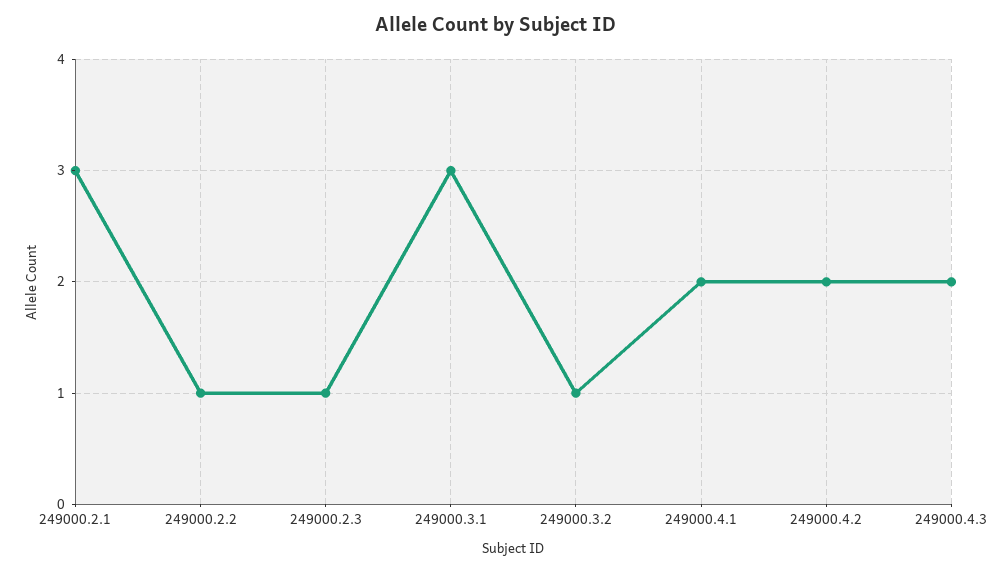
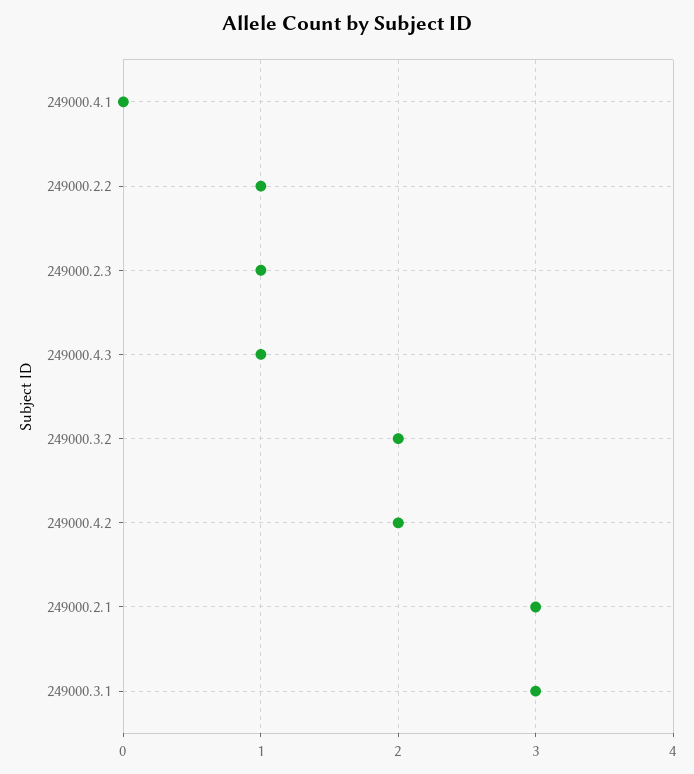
  {
    "249000.2.1": 3,
    "249000.2.2": 1,
    "249000.2.3": 1,
    "249000.3.1": 3,
-   "249000.3.2": 1,
+   "249000.3.2": 2,
-   "249000.4.1": 2,
+   "249000.4.1": 0,
    "249000.4.2": 2,
-   "249000.4.3": 2
+   "249000.4.3": 1
  }

